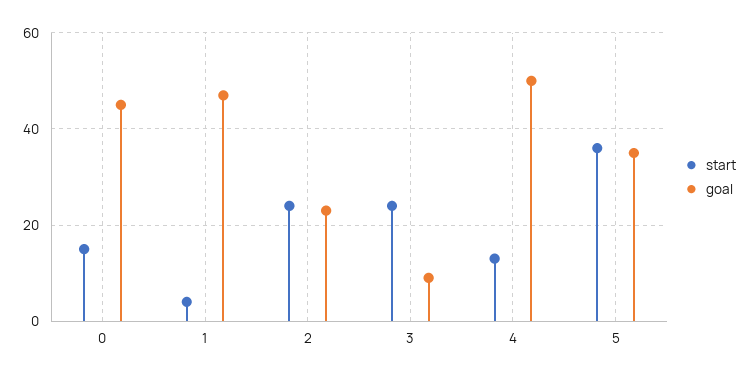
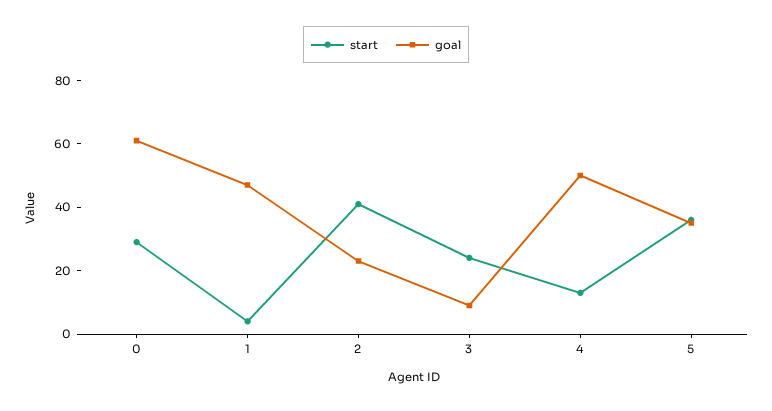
  {
    "start": {
-     "0": 15,
+     "0": 30,
      "1": 5,
-     "2": 25,
+     "2": 40,
      "3": 25,
      "4": 15,
      "5": 35
    },
    "goal": {
-     "0": 45,
+     "0": 60,
      "1": 45,
      "2": 25,
      "3": 10,
      "4": 50,
      "5": 35
    }
  }

